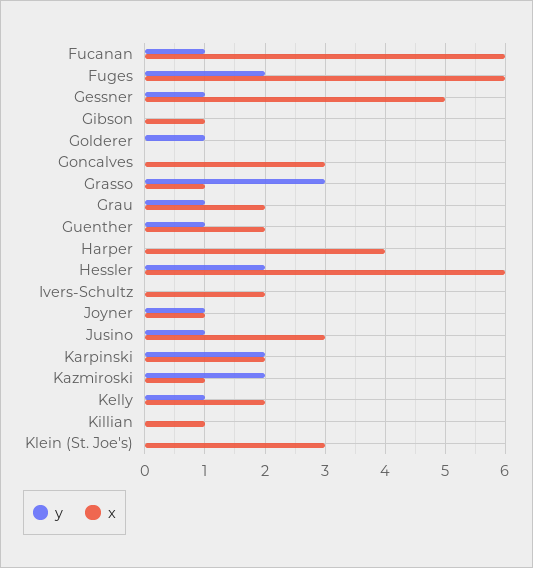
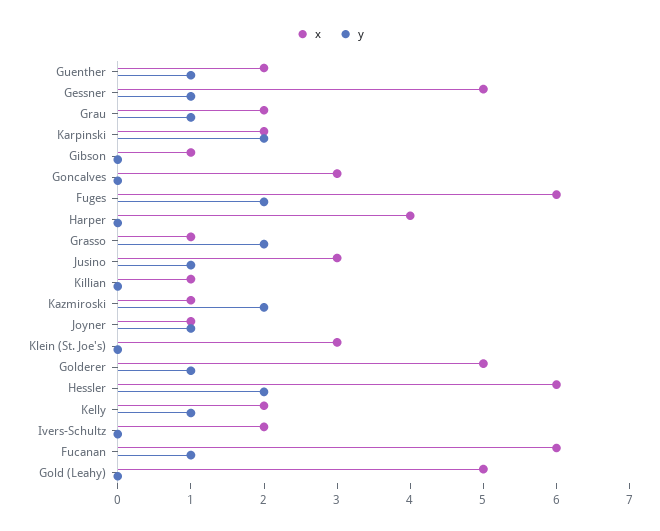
  {
    "y": {
      "Fucanan": 1,
      "Fuges": 2,
      "Gessner": 1,
      "Gibson": 0,
      "Golderer": 1,
      "Goncalves": 0,
-     "Grasso": 3,
+     "Grasso": 2,
      "Grau": 1,
      "Guenther": 1,
      "Harper": 0,
      "Hessler": 2,
      "Ivers-Schultz": 0,
      "Joyner": 1,
      "Jusino": 1,
      "Karpinski": 2,
      "Kazmiroski": 2,
      "Kelly": 1,
      "Killian": 0,
-     "Klein (St. Joe's)": 0
+     "Klein (St. Joe's)": 0,
+     "Gold (Leahy)": 0
    },
    "x": {
      "Fucanan": 6,
      "Fuges": 6,
      "Gessner": 5,
      "Gibson": 1,
-     "Golderer": 0,
+     "Golderer": 5,
      "Goncalves": 3,
      "Grasso": 1,
      "Grau": 2,
      "Guenther": 2,
      "Harper": 4,
      "Hessler": 6,
      "Ivers-Schultz": 2,
      "Joyner": 1,
      "Jusino": 3,
      "Karpinski": 2,
      "Kazmiroski": 1,
      "Kelly": 2,
      "Killian": 1,
-     "Klein (St. Joe's)": 3
+     "Klein (St. Joe's)": 3,
+     "Gold (Leahy)": 5
    }
  }

